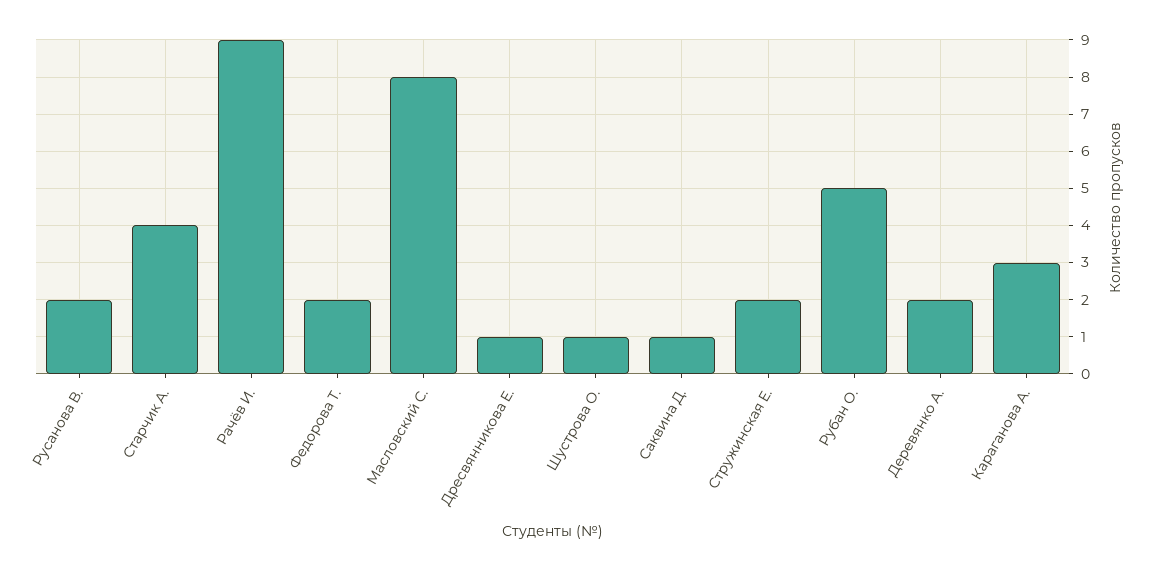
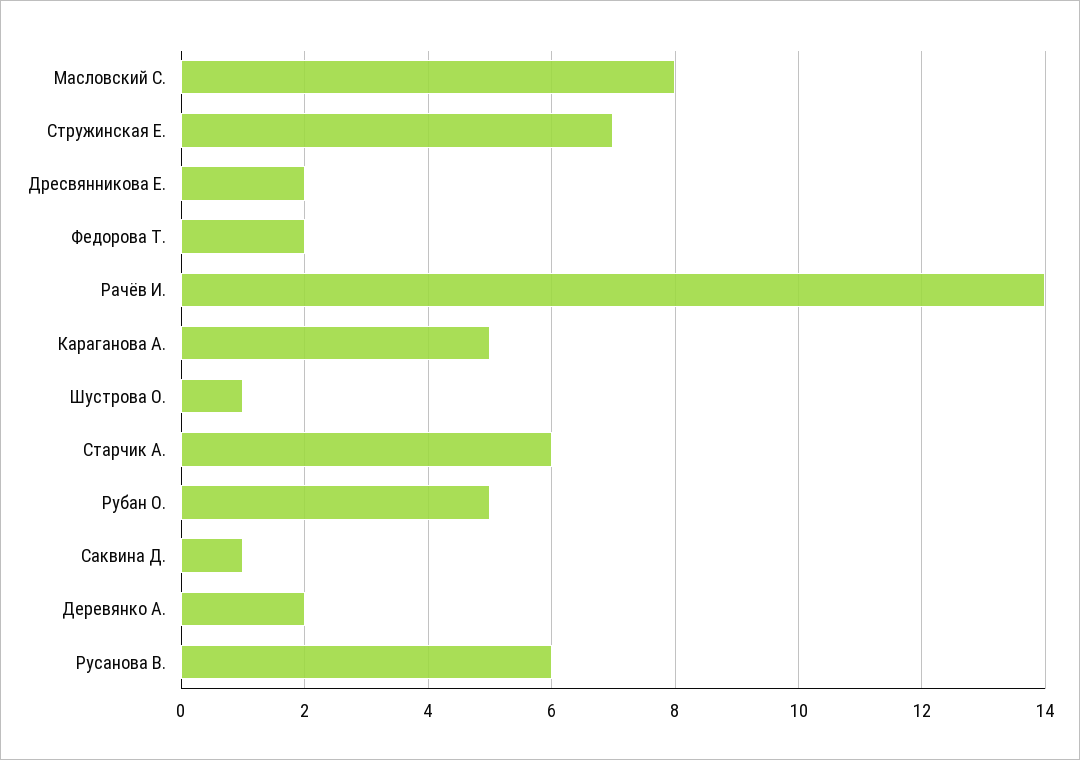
  {
-   "Русанова В.": 2,
+   "Русанова В.": 6,
-   "Старчик А.": 4,
+   "Старчик А.": 6,
-   "Рачёв И.": 9,
+   "Рачёв И.": 14,
    "Федорова Т.": 2,
    "Масловский С.": 8,
-   "Дресвянникова Е.": 1,
+   "Дресвянникова Е.": 2,
    "Шустрова О.": 1,
    "Саквина Д.": 1,
-   "Стружинская Е.": 2,
+   "Стружинская Е.": 7,
    "Рубан О.": 5,
    "Деревянко А.": 2,
-   "Караганова А.": 3
+   "Караганова А.": 5
  }

